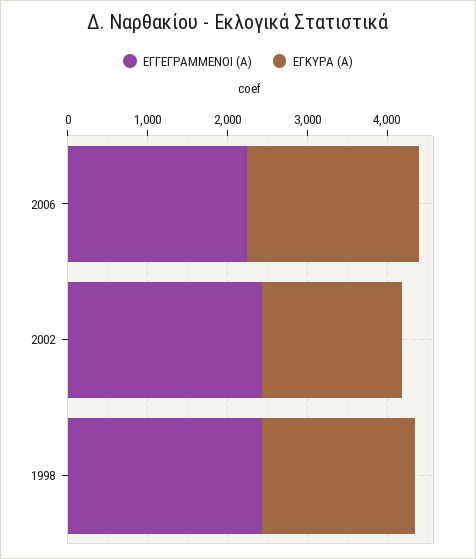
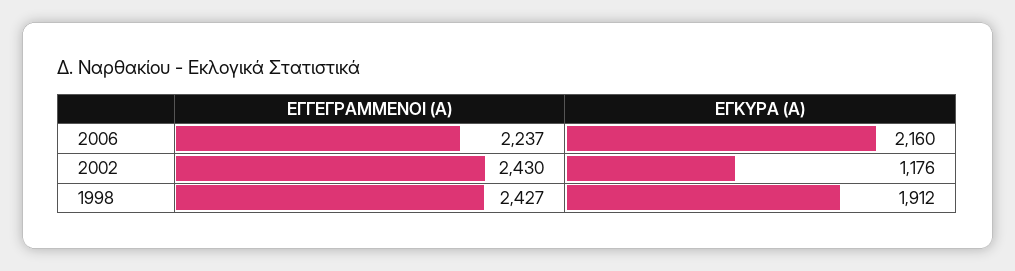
  {
    "ΕΓΓΕΓΡΑΜΜΕΝΟΙ (Α)": {
      "2006": 2237,
      "2002": 2430,
      "1998": 2427
    },
    "ΕΓΚΥΡΑ (Α)": {
      "2006": 2160,
-     "2002": 1800,
+     "2002": 1176,
      "1998": 1912
    }
  }

